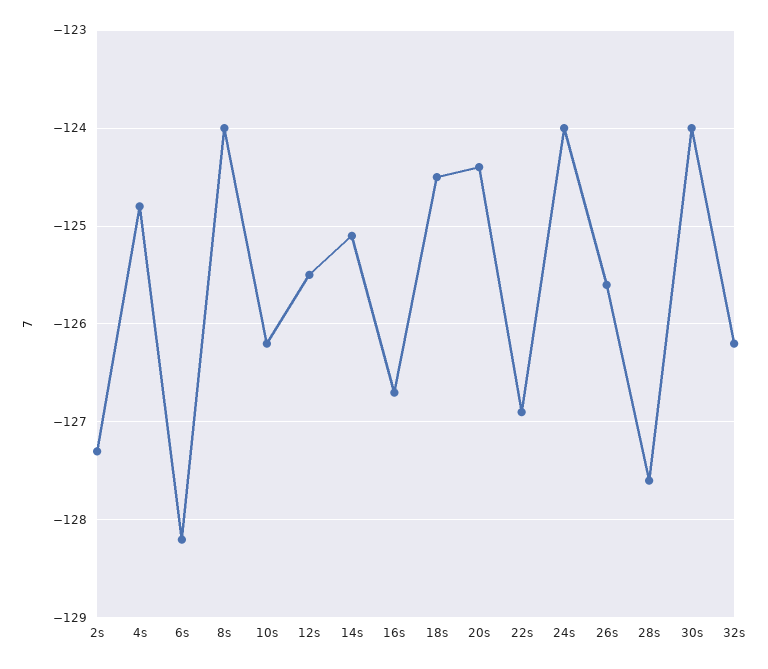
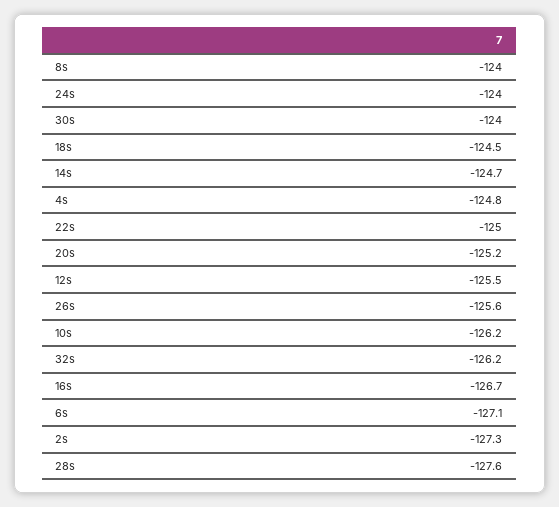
  {
    "2s": -127.3,
    "4s": -124.8,
-   "6s": -128.2,
+   "6s": -127.1,
    "8s": -124,
    "10s": -126.2,
    "12s": -125.5,
-   "14s": -125.1,
+   "14s": -124.7,
    "16s": -126.7,
    "18s": -124.5,
-   "20s": -124.4,
+   "20s": -125.2,
-   "22s": -126.9,
+   "22s": -125,
    "24s": -124,
    "26s": -125.6,
    "28s": -127.6,
    "30s": -124,
    "32s": -126.2
  }

